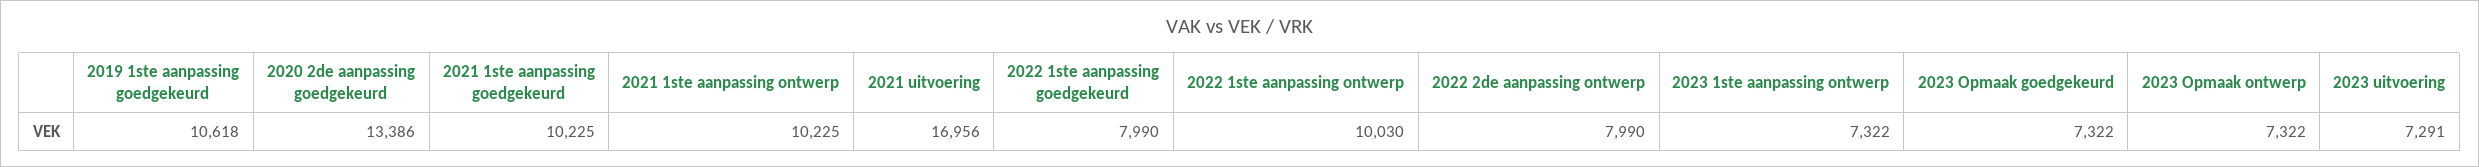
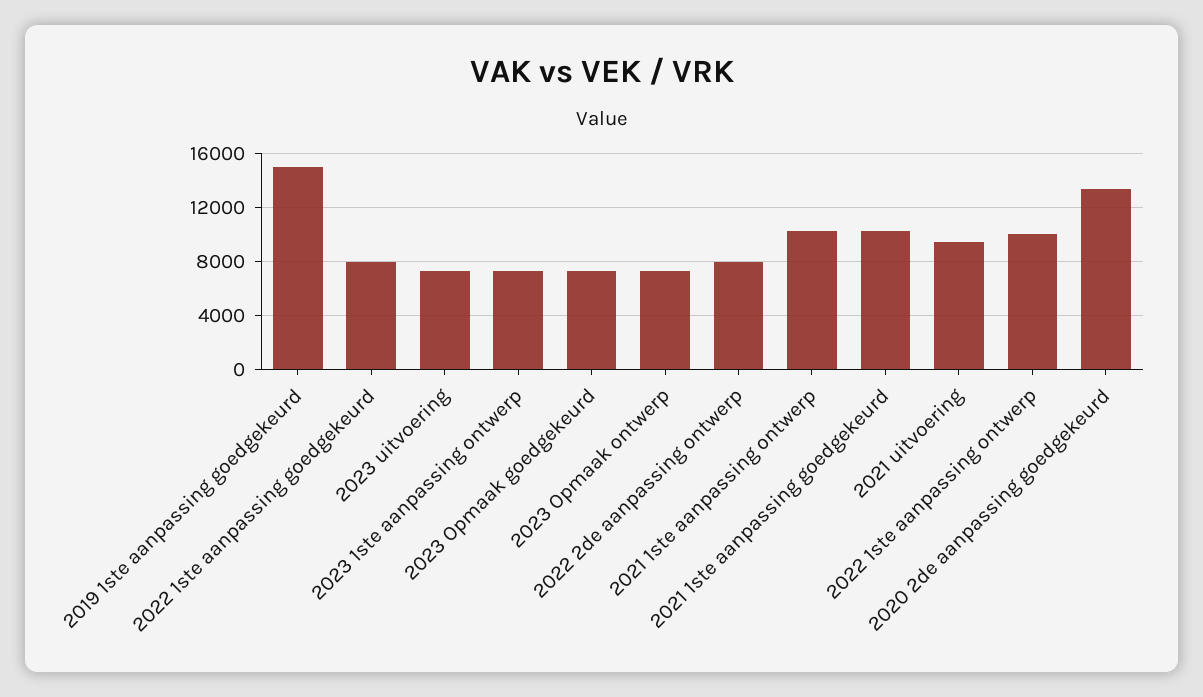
  {
-   "2019 1ste aanpassing goedgekeurd": 10618,
+   "2019 1ste aanpassing goedgekeurd": 15000,
    "2020 2de aanpassing goedgekeurd": 13386,
    "2021 1ste aanpassing goedgekeurd": 10225,
    "2021 1ste aanpassing ontwerp": 10225,
-   "2021 uitvoering": 16956,
+   "2021 uitvoering": 9500,
    "2022 1ste aanpassing goedgekeurd": 7990,
    "2022 1ste aanpassing ontwerp": 10030,
    "2022 2de aanpassing ontwerp": 7990,
    "2023 1ste aanpassing ontwerp": 7322,
    "2023 Opmaak goedgekeurd": 7322,
    "2023 Opmaak ontwerp": 7322,
    "2023 uitvoering": 7291
  }

